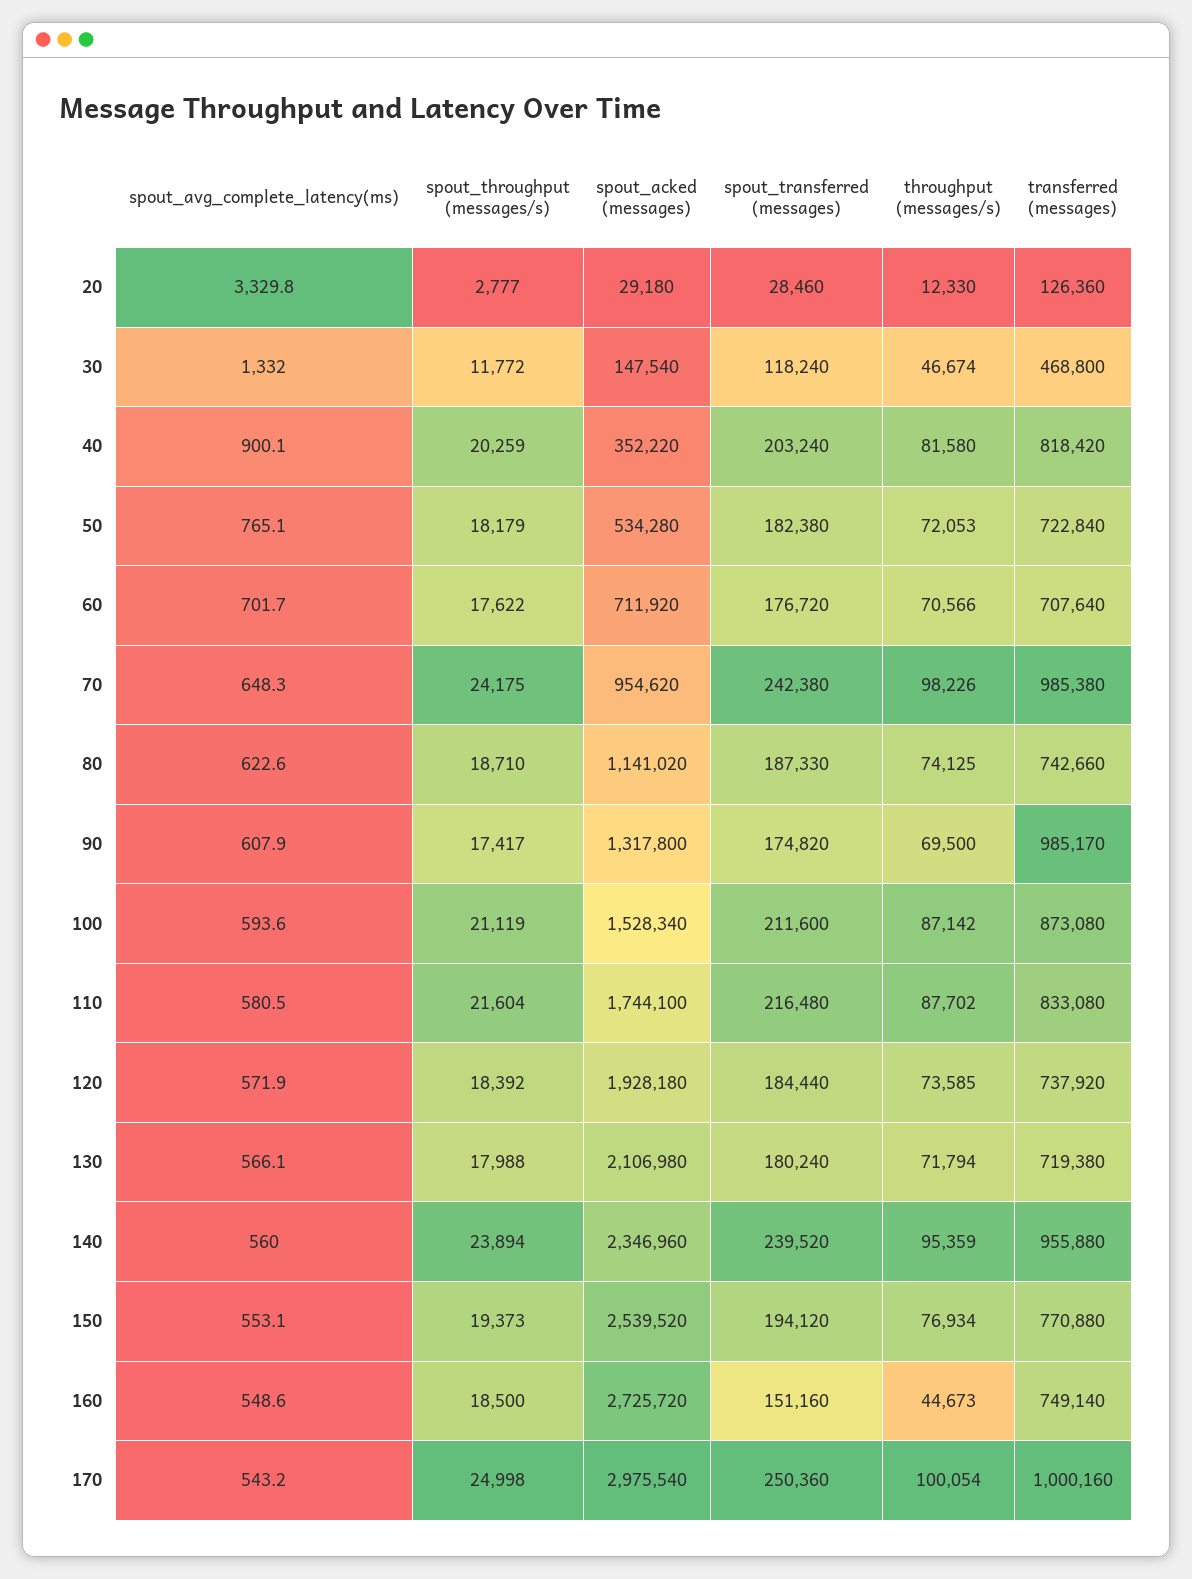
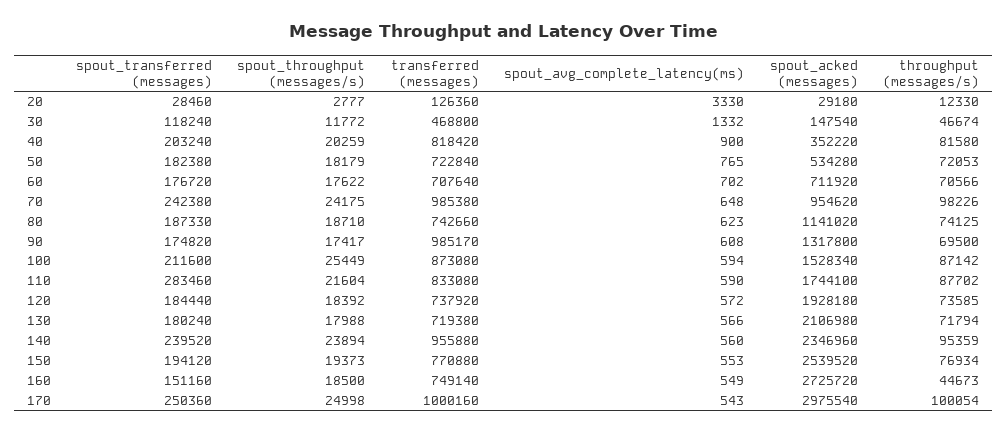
  {
    "spout_avg_complete_latency(ms)": {
      "20": 3329.8,
      "30": 1332,
      "40": 900.1,
      "50": 765.1,
      "60": 701.7,
      "70": 648.3,
      "80": 622.6,
      "90": 607.9,
      "100": 593.6,
-     "110": 580.5,
+     "110": 590,
      "120": 571.9,
      "130": 566.1,
      "140": 560,
      "150": 553.1,
      "160": 548.6,
      "170": 543.2
    },
    "spout_throughput (messages/s)": {
      "20": 2777,
      "30": 11772,
      "40": 20259,
      "50": 18179,
      "60": 17622,
      "70": 24175,
      "80": 18710,
      "90": 17417,
-     "100": 21119,
+     "100": 25449,
      "110": 21604,
      "120": 18392,
      "130": 17988,
      "140": 23894,
      "150": 19373,
      "160": 18500,
      "170": 24998
    },
    "spout_acked (messages)": {
      "20": 29180,
      "30": 147540,
      "40": 352220,
      "50": 534280,
      "60": 711920,
      "70": 954620,
      "80": 1141020,
      "90": 1317800,
      "100": 1528340,
      "110": 1744100,
      "120": 1928180,
      "130": 2106980,
      "140": 2346960,
      "150": 2539520,
      "160": 2725720,
      "170": 2975540
    },
    "spout_transferred (messages)": {
      "20": 28460,
      "30": 118240,
      "40": 203240,
      "50": 182380,
      "60": 176720,
      "70": 242380,
      "80": 187330,
      "90": 174820,
      "100": 211600,
-     "110": 216480,
+     "110": 283460,
      "120": 184440,
      "130": 180240,
      "140": 239520,
      "150": 194120,
      "160": 151160,
      "170": 250360
    },
    "throughput (messages/s)": {
      "20": 12330,
      "30": 46674,
      "40": 81580,
      "50": 72053,
      "60": 70566,
      "70": 98226,
      "80": 74125,
      "90": 69500,
      "100": 87142,
      "110": 87702,
      "120": 73585,
      "130": 71794,
      "140": 95359,
      "150": 76934,
      "160": 44673,
      "170": 100054
    },
    "transferred (messages)": {
      "20": 126360,
      "30": 468800,
      "40": 818420,
      "50": 722840,
      "60": 707640,
      "70": 985380,
      "80": 742660,
      "90": 985170,
      "100": 873080,
      "110": 833080,
      "120": 737920,
      "130": 719380,
      "140": 955880,
      "150": 770880,
      "160": 749140,
      "170": 1000160
    }
  }

